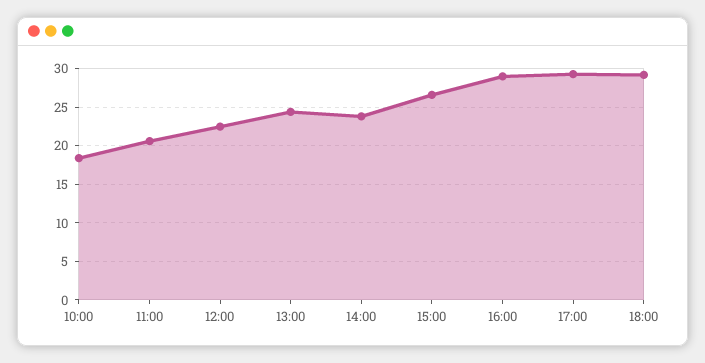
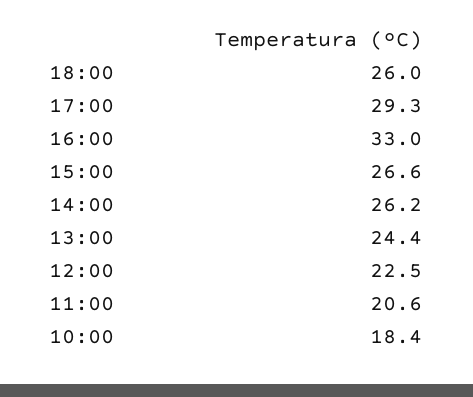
  {
    "10:00": 18.4,
    "11:00": 20.6,
    "12:00": 22.5,
    "13:00": 24.4,
-   "14:00": 24,
+   "14:00": 26.2,
    "15:00": 26.6,
-   "16:00": 29,
+   "16:00": 33,
    "17:00": 29.3,
-   "18:00": 29
+   "18:00": 26
  }

